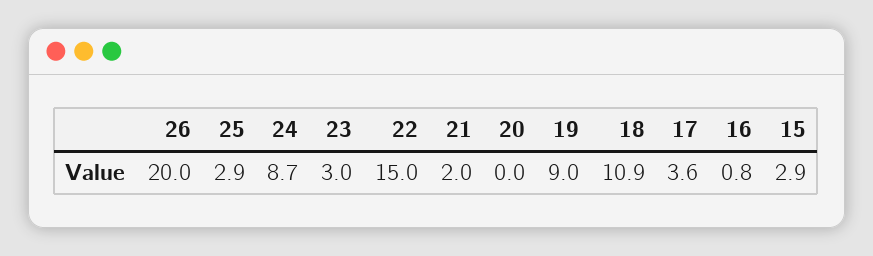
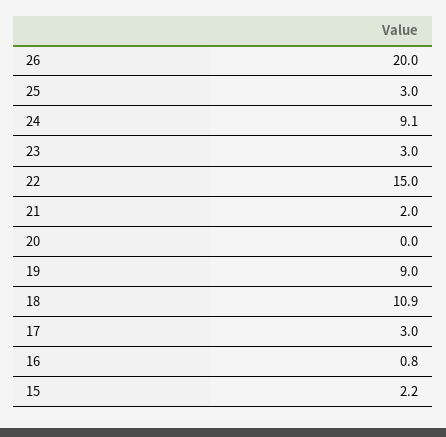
  {
    "26": 20,
-   "25": 2.9,
+   "25": 3,
-   "24": 8.7,
+   "24": 9.1,
    "23": 3,
    "22": 15,
    "21": 2,
    "20": 0,
    "19": 9,
    "18": 10.9,
-   "17": 3.6,
+   "17": 3,
    "16": 0.8,
-   "15": 2.9
+   "15": 2.2
  }

